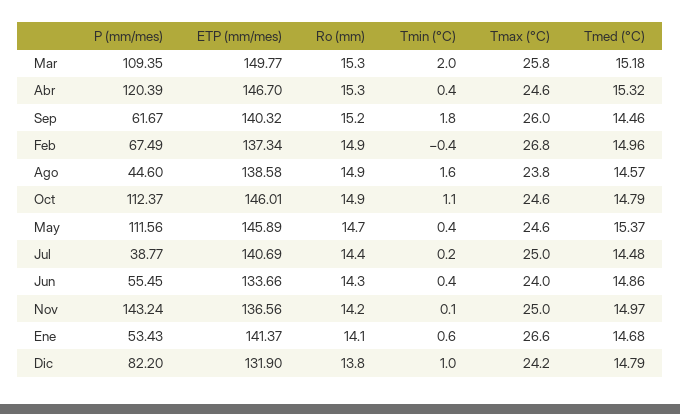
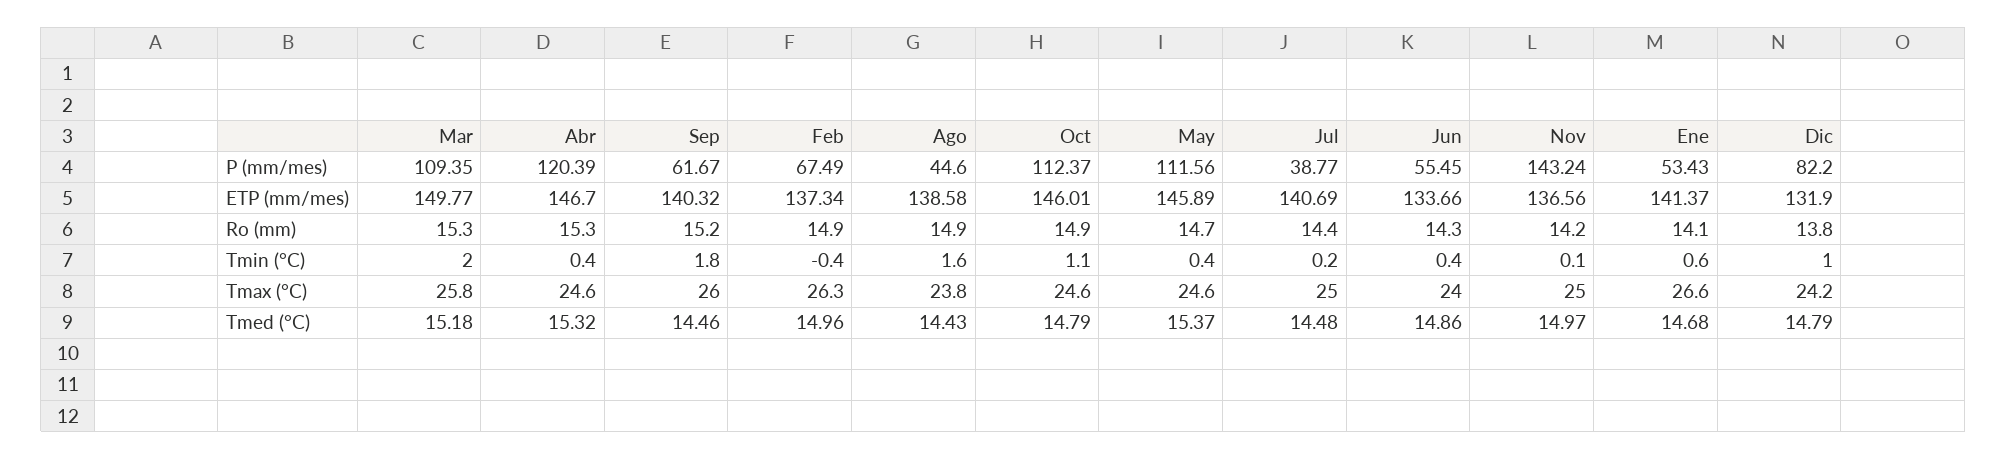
  {
    "P (mm/mes)": {
      "Mar": 109.35,
      "Abr": 120.39,
      "Sep": 61.67,
      "Feb": 67.49,
      "Ago": 44.6,
      "Oct": 112.37,
      "May": 111.56,
      "Jul": 38.77,
      "Jun": 55.45,
      "Nov": 143.24,
      "Ene": 53.43,
      "Dic": 82.2
    },
    "ETP (mm/mes)": {
      "Mar": 149.77,
      "Abr": 146.7,
      "Sep": 140.32,
      "Feb": 137.34,
      "Ago": 138.58,
      "Oct": 146.01,
      "May": 145.89,
      "Jul": 140.69,
      "Jun": 133.66,
      "Nov": 136.56,
      "Ene": 141.37,
      "Dic": 131.9
    },
    "Ro (mm)": {
      "Mar": 15.3,
      "Abr": 15.3,
      "Sep": 15.2,
      "Feb": 14.9,
      "Ago": 14.9,
      "Oct": 14.9,
      "May": 14.7,
      "Jul": 14.4,
      "Jun": 14.3,
      "Nov": 14.2,
      "Ene": 14.1,
      "Dic": 13.8
    },
    "Tmin (°C)": {
      "Mar": 2,
      "Abr": 0.4,
      "Sep": 1.8,
      "Feb": -0.4,
      "Ago": 1.6,
      "Oct": 1.1,
      "May": 0.4,
      "Jul": 0.2,
      "Jun": 0.4,
      "Nov": 0.1,
      "Ene": 0.6,
      "Dic": 1
    },
    "Tmax (°C)": {
      "Mar": 25.8,
      "Abr": 24.6,
      "Sep": 26,
-     "Feb": 26.8,
+     "Feb": 26.3,
      "Ago": 23.8,
      "Oct": 24.6,
      "May": 24.6,
      "Jul": 25,
      "Jun": 24,
      "Nov": 25,
      "Ene": 26.6,
      "Dic": 24.2
    },
    "Tmed (°C)": {
      "Mar": 15.18,
      "Abr": 15.32,
      "Sep": 14.46,
      "Feb": 14.96,
-     "Ago": 14.57,
+     "Ago": 14.43,
      "Oct": 14.79,
      "May": 15.37,
      "Jul": 14.48,
      "Jun": 14.86,
      "Nov": 14.97,
      "Ene": 14.68,
      "Dic": 14.79
    }
  }

